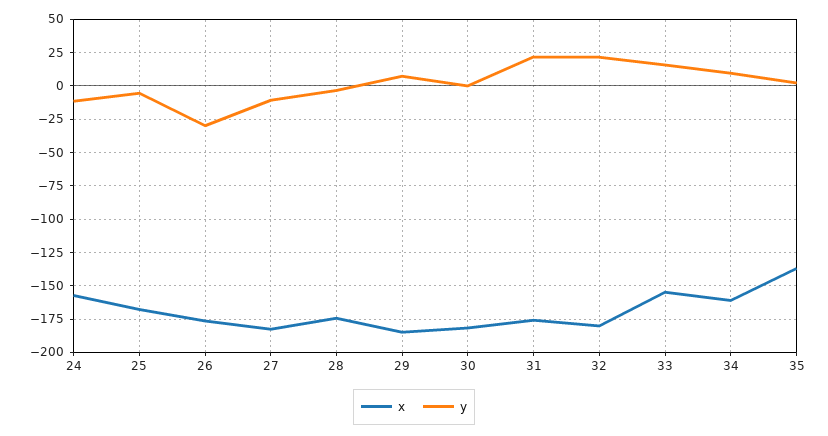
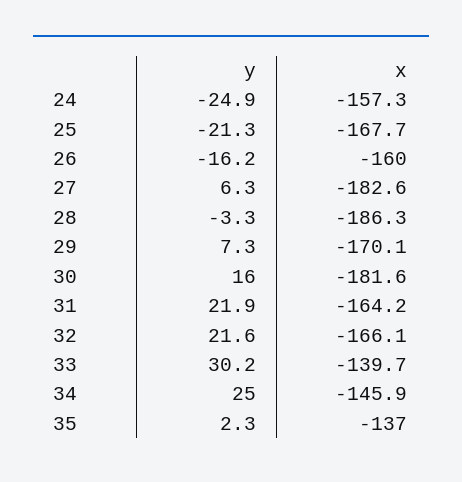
  {
    "x": {
      "24": -157.3,
      "25": -167.7,
-     "26": -175,
+     "26": -160,
      "27": -182.6,
-     "28": -175,
+     "28": -186.3,
-     "29": -185,
+     "29": -170.1,
      "30": -181.6,
-     "31": -175,
+     "31": -164.2,
-     "32": -180,
+     "32": -166.1,
-     "33": -155,
+     "33": -139.7,
-     "34": -160,
+     "34": -145.9,
      "35": -137
    },
    "y": {
-     "24": -10,
+     "24": -24.9,
-     "25": -5,
+     "25": -21.3,
-     "26": -30,
+     "26": -16.2,
-     "27": -10,
+     "27": 6.3,
      "28": -3.3,
      "29": 7.3,
-     "30": 0,
+     "30": 16,
      "31": 21.9,
      "32": 21.6,
-     "33": 15,
+     "33": 30.2,
-     "34": 10,
+     "34": 25,
      "35": 2.3
    }
  }

